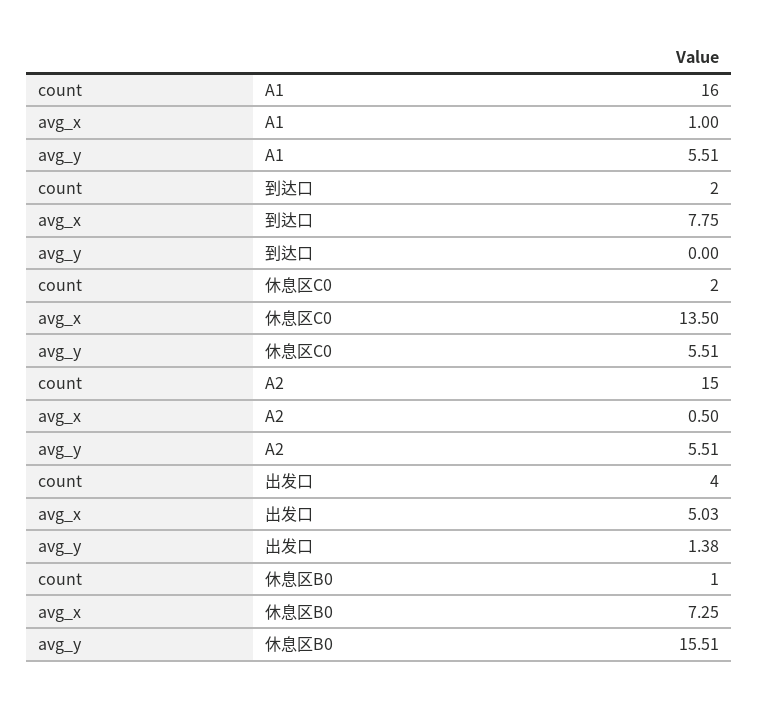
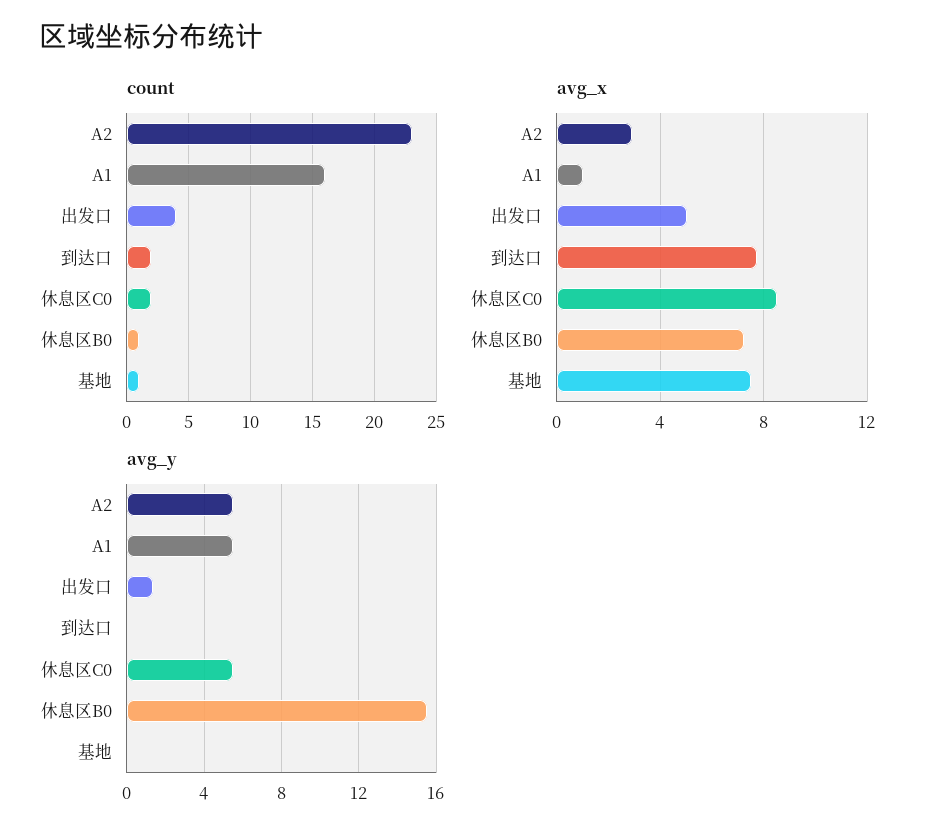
  {
    "count": {
      "A1": 16,
      "到达口": 2,
      "休息区C0": 2,
-     "A2": 15,
+     "A2": 23,
      "出发口": 4,
-     "休息区B0": 1
+     "休息区B0": 1,
+     "基地": 1
    },
    "avg_x": {
      "A1": 1,
      "到达口": 7.75,
-     "休息区C0": 13.5,
+     "休息区C0": 8.5,
-     "A2": 0.5,
+     "A2": 3,
      "出发口": 5.03,
-     "休息区B0": 7.25
+     "休息区B0": 7.25,
+     "基地": 7.5
    },
    "avg_y": {
      "A1": 5.51,
      "到达口": 0,
      "休息区C0": 5.51,
      "A2": 5.51,
      "出发口": 1.38,
-     "休息区B0": 15.51
+     "休息区B0": 15.51,
+     "基地": 0
    }
  }

